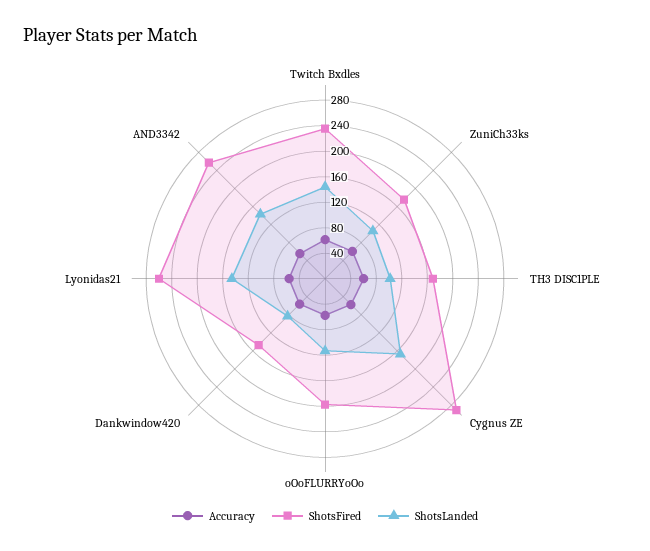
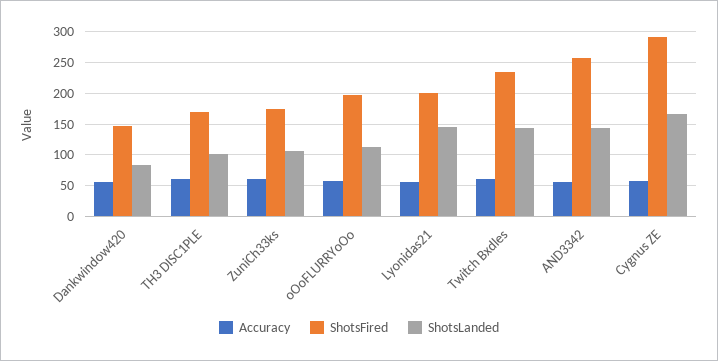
  {
    "Accuracy": {
      "Twitch Bxdles": 60,
      "ZuniCh33ks": 60,
      "TH3 DISC1PLE": 60,
      "Cygnus ZE": 60,
      "oOoFLURRYoOo": 60,
      "Dankwindow420": 60,
      "Lyonidas21": 60,
      "AND3342": 60
    },
    "ShotsFired": {
      "Twitch Bxdles": 240,
      "ZuniCh33ks": 180,
      "TH3 DISC1PLE": 170,
      "Cygnus ZE": 290,
      "oOoFLURRYoOo": 200,
      "Dankwindow420": 150,
-     "Lyonidas21": 260,
+     "Lyonidas21": 200,
      "AND3342": 260
    },
    "ShotsLanded": {
      "Twitch Bxdles": 140,
      "ZuniCh33ks": 110,
      "TH3 DISC1PLE": 100,
      "Cygnus ZE": 170,
      "oOoFLURRYoOo": 110,
      "Dankwindow420": 80,
      "Lyonidas21": 150,
      "AND3342": 140
    }
  }

